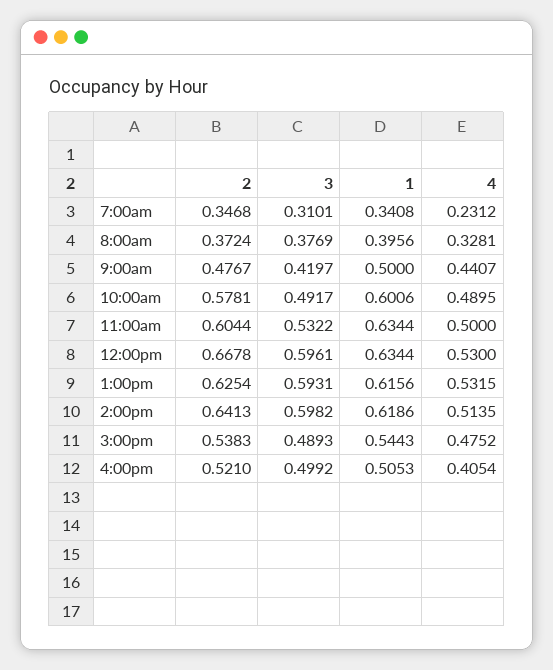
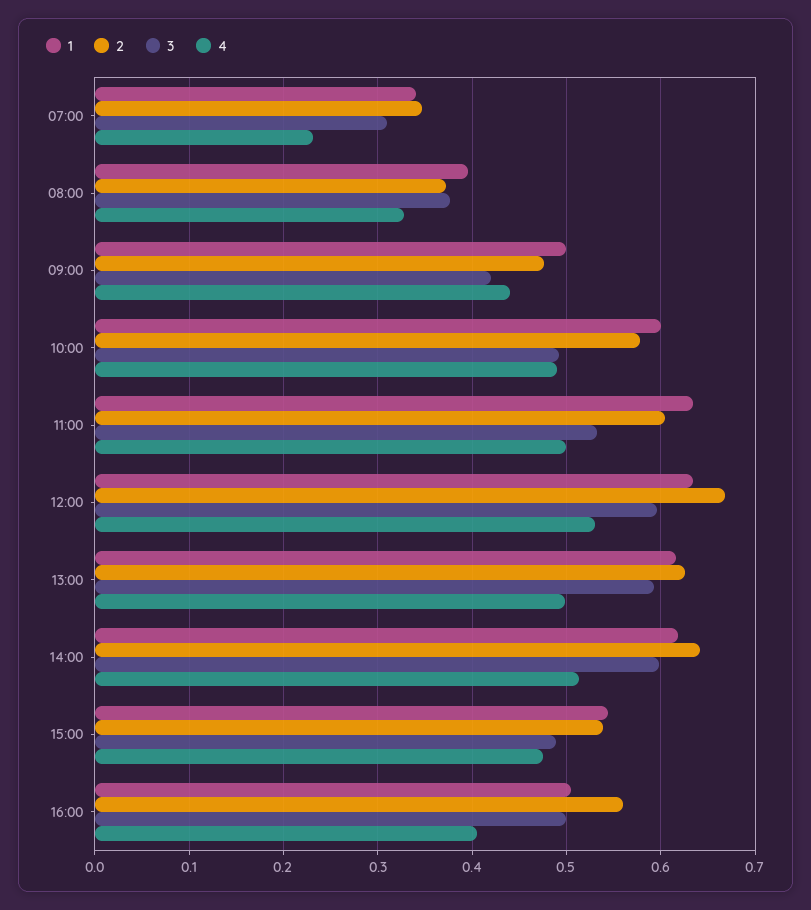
  {
    "2": {
      "7:00am": 0.3468,
      "8:00am": 0.3724,
      "9:00am": 0.4767,
      "10:00am": 0.5781,
      "11:00am": 0.6044,
      "12:00pm": 0.6678,
      "1:00pm": 0.6254,
      "2:00pm": 0.6413,
      "3:00pm": 0.5383,
-     "4:00pm": 0.521
+     "4:00pm": 0.56
    },
    "3": {
      "7:00am": 0.3101,
      "8:00am": 0.3769,
      "9:00am": 0.4197,
      "10:00am": 0.4917,
      "11:00am": 0.5322,
      "12:00pm": 0.5961,
      "1:00pm": 0.5931,
      "2:00pm": 0.5982,
      "3:00pm": 0.4893,
      "4:00pm": 0.4992
    },
    "1": {
      "7:00am": 0.3408,
      "8:00am": 0.3956,
      "9:00am": 0.5,
      "10:00am": 0.6006,
      "11:00am": 0.6344,
      "12:00pm": 0.6344,
      "1:00pm": 0.6156,
      "2:00pm": 0.6186,
      "3:00pm": 0.5443,
      "4:00pm": 0.5053
    },
    "4": {
      "7:00am": 0.2312,
      "8:00am": 0.3281,
      "9:00am": 0.4407,
      "10:00am": 0.4895,
      "11:00am": 0.5,
      "12:00pm": 0.53,
-     "1:00pm": 0.5315,
+     "1:00pm": 0.5,
      "2:00pm": 0.5135,
      "3:00pm": 0.4752,
      "4:00pm": 0.4054
    }
  }

